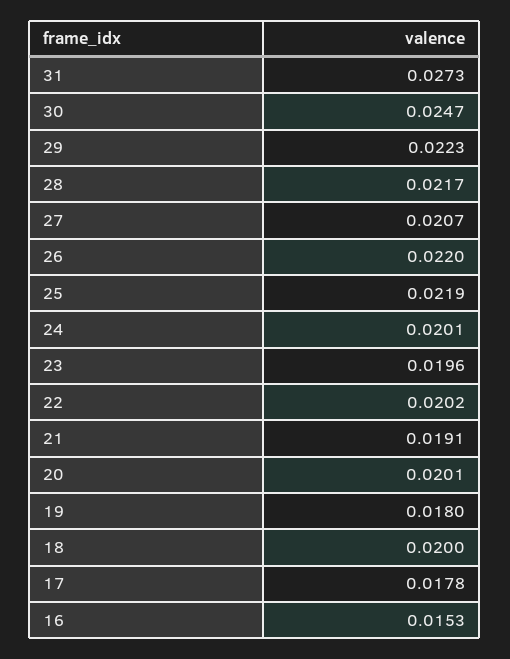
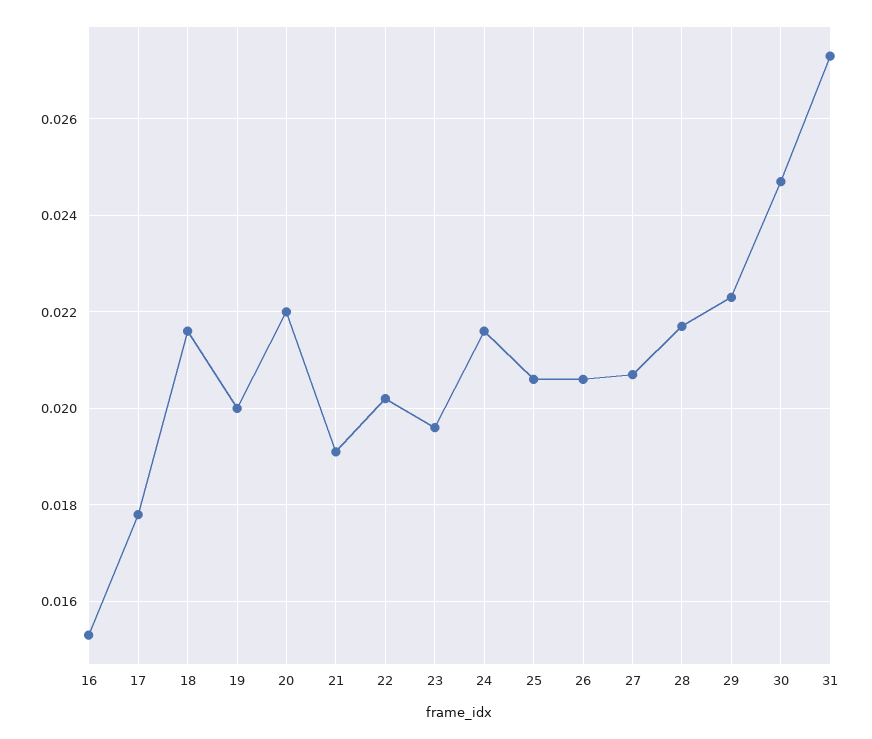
  {
    "31": 0.0273,
    "30": 0.0247,
    "29": 0.0223,
    "28": 0.0217,
    "27": 0.0207,
-   "26": 0.022,
+   "26": 0.0205,
-   "25": 0.0219,
+   "25": 0.0205,
-   "24": 0.0201,
+   "24": 0.0215,
    "23": 0.0196,
    "22": 0.0202,
    "21": 0.0191,
-   "20": 0.0201,
+   "20": 0.022,
-   "19": 0.018,
+   "19": 0.02,
-   "18": 0.02,
+   "18": 0.0215,
    "17": 0.0178,
    "16": 0.0153
  }

